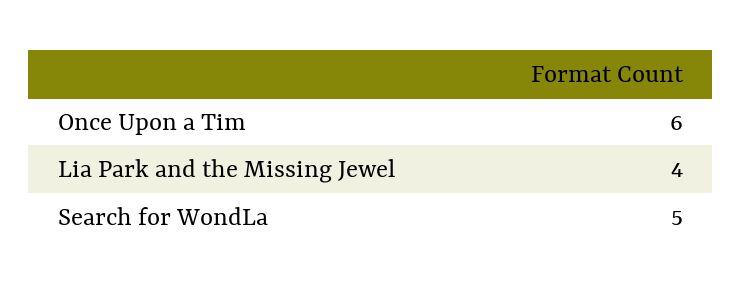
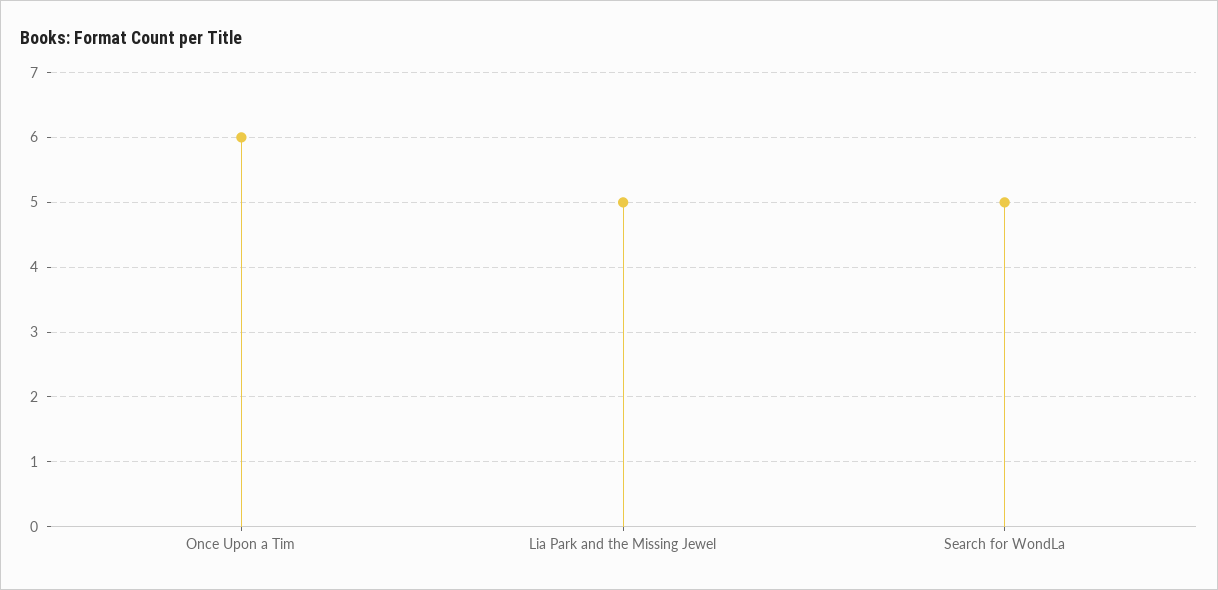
  {
    "Once Upon a Tim": 6,
-   "Lia Park and the Missing Jewel": 4,
+   "Lia Park and the Missing Jewel": 5,
    "Search for WondLa": 5
  }

